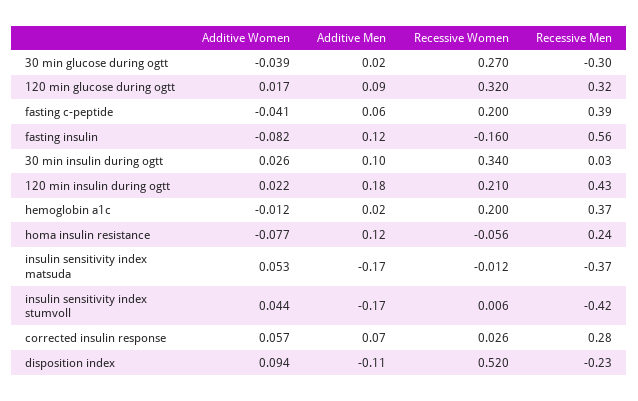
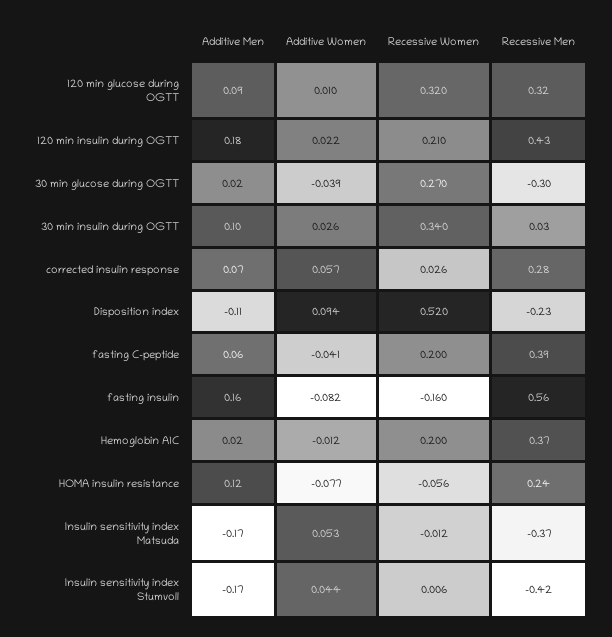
  {
    "Additive Women": {
      "30 min glucose during ogtt": -0.039,
-     "120 min glucose during ogtt": 0.017,
+     "120 min glucose during ogtt": 0.01,
      "fasting c-peptide": -0.041,
      "fasting insulin": -0.082,
      "30 min insulin during ogtt": 0.026,
      "120 min insulin during ogtt": 0.022,
      "hemoglobin a1c": -0.012,
      "homa insulin resistance": -0.077,
      "insulin sensitivity index matsuda": 0.053,
      "insulin sensitivity index stumvoll": 0.044,
      "corrected insulin response": 0.057,
      "disposition index": 0.094
    },
    "Additive Men": {
      "30 min glucose during ogtt": 0.02,
      "120 min glucose during ogtt": 0.09,
      "fasting c-peptide": 0.06,
-     "fasting insulin": 0.12,
+     "fasting insulin": 0.16,
      "30 min insulin during ogtt": 0.1,
      "120 min insulin during ogtt": 0.18,
      "hemoglobin a1c": 0.02,
      "homa insulin resistance": 0.12,
      "insulin sensitivity index matsuda": -0.17,
      "insulin sensitivity index stumvoll": -0.17,
      "corrected insulin response": 0.07,
      "disposition index": -0.11
    },
    "Recessive Women": {
      "30 min glucose during ogtt": 0.27,
      "120 min glucose during ogtt": 0.32,
      "fasting c-peptide": 0.2,
      "fasting insulin": -0.16,
      "30 min insulin during ogtt": 0.34,
      "120 min insulin during ogtt": 0.21,
      "hemoglobin a1c": 0.2,
      "homa insulin resistance": -0.056,
      "insulin sensitivity index matsuda": -0.012,
      "insulin sensitivity index stumvoll": 0.006,
      "corrected insulin response": 0.026,
      "disposition index": 0.52
    },
    "Recessive Men": {
      "30 min glucose during ogtt": -0.3,
      "120 min glucose during ogtt": 0.32,
      "fasting c-peptide": 0.39,
      "fasting insulin": 0.56,
      "30 min insulin during ogtt": 0.03,
      "120 min insulin during ogtt": 0.43,
      "hemoglobin a1c": 0.37,
      "homa insulin resistance": 0.24,
      "insulin sensitivity index matsuda": -0.37,
      "insulin sensitivity index stumvoll": -0.42,
      "corrected insulin response": 0.28,
      "disposition index": -0.23
    }
  }

